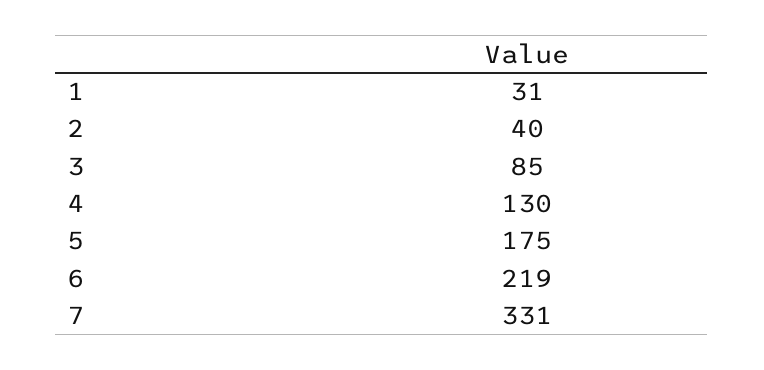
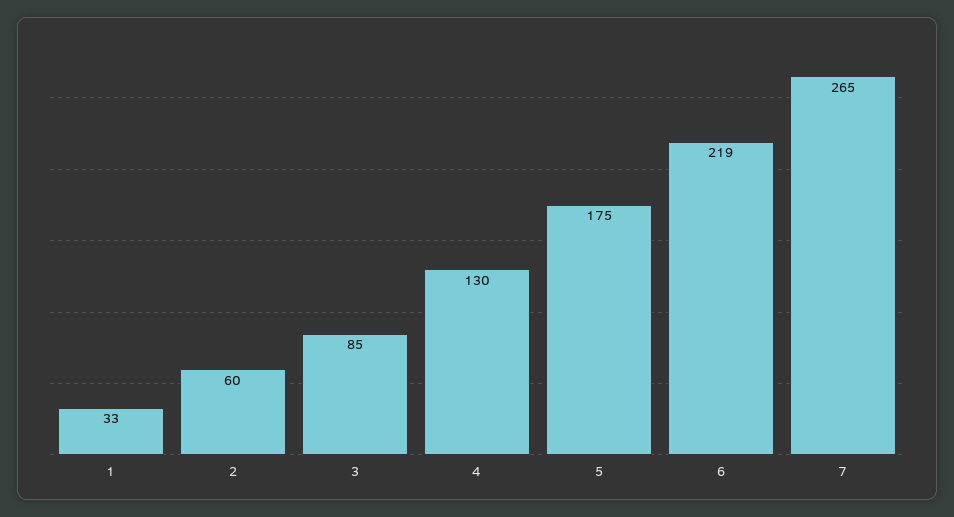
  {
-   "1": 31,
+   "1": 33,
-   "2": 40,
+   "2": 60,
    "3": 85,
    "4": 130,
    "5": 175,
    "6": 219,
-   "7": 331
+   "7": 265
  }

